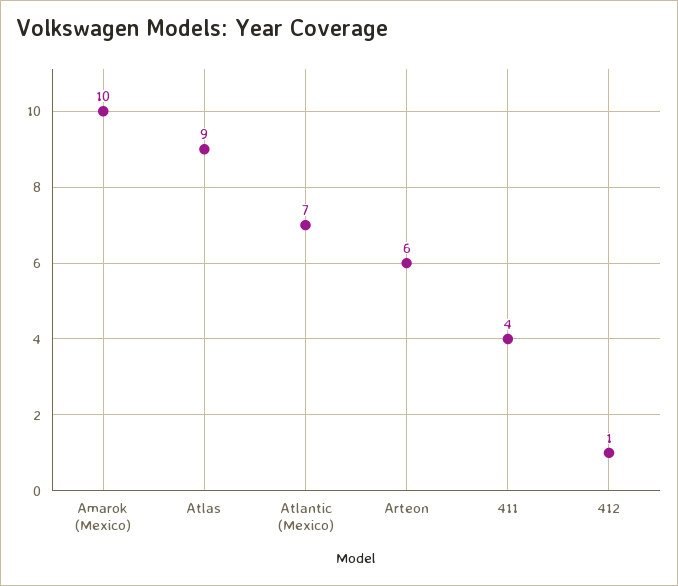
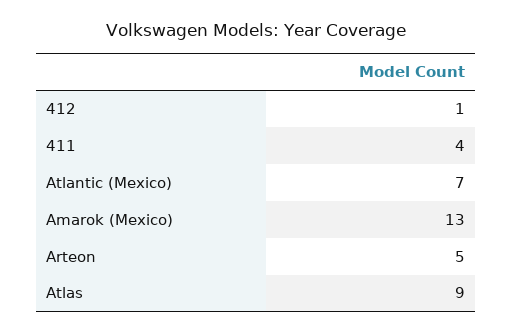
  {
-   "Amarok (Mexico)": 10,
+   "Amarok (Mexico)": 13,
    "Atlas": 9,
    "Atlantic (Mexico)": 7,
-   "Arteon": 6,
+   "Arteon": 5,
    "411": 4,
    "412": 1
  }

